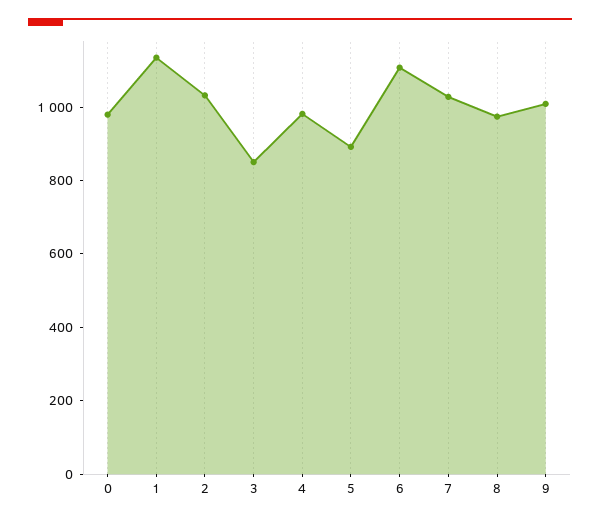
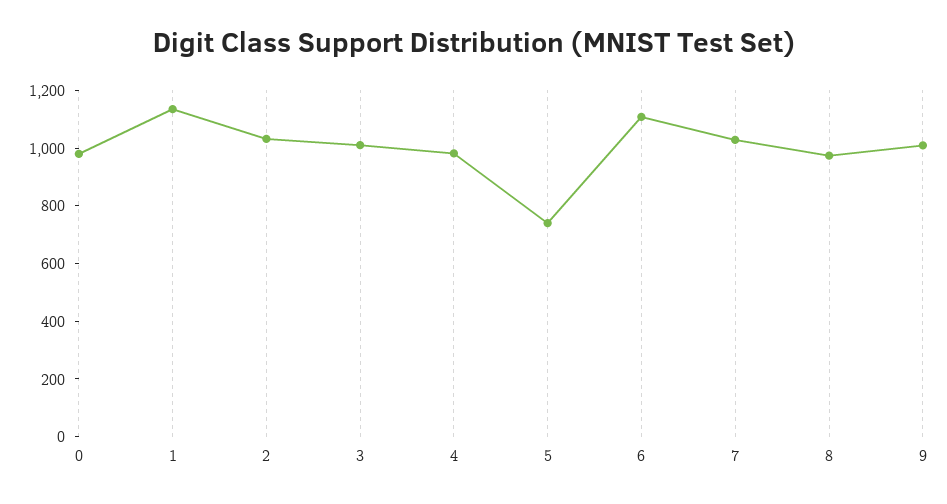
  {
    "0": 1000,
    "1": 1150,
    "2": 1050,
-   "3": 850,
+   "3": 1000,
    "4": 1000,
-   "5": 900,
+   "5": 750,
    "6": 1100,
    "7": 1050,
    "8": 950,
    "9": 1000
  }

